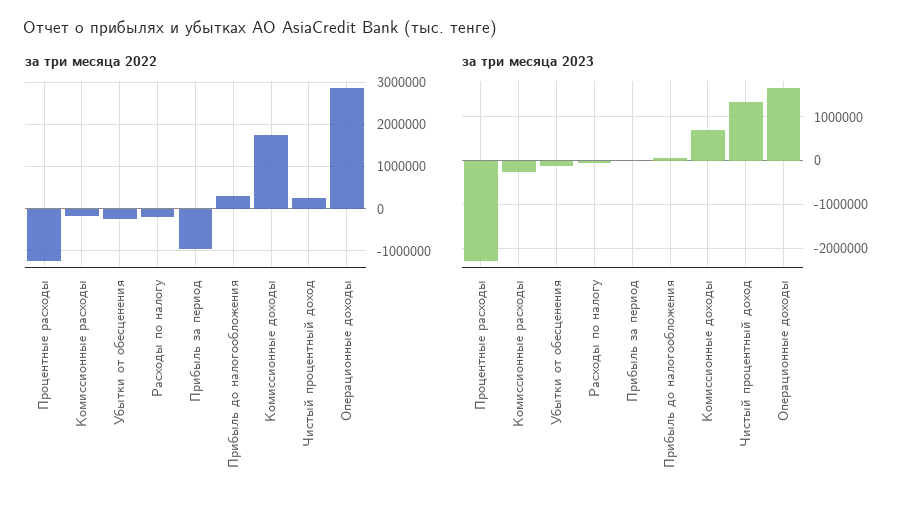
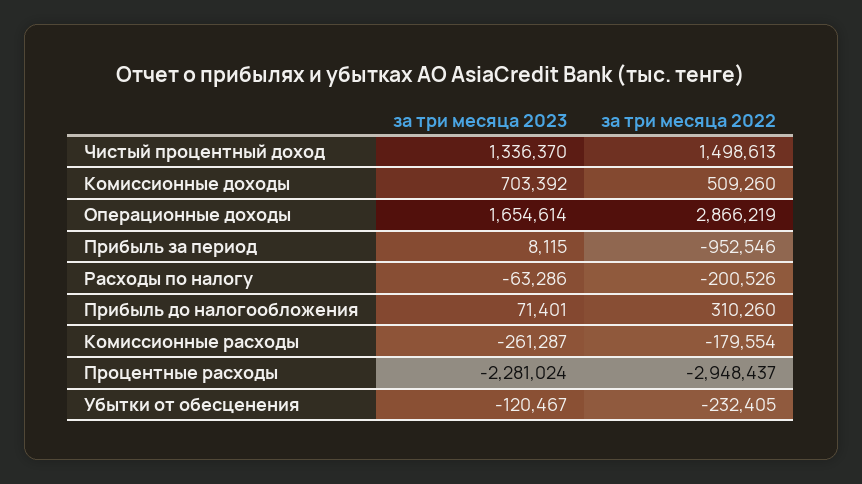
  {
    "за три месяца 2022": {
-     "Процентные расходы": -1200000,
+     "Процентные расходы": -2948437,
      "Комиссионные расходы": -179554,
      "Убытки от обесценения": -232405,
      "Расходы по налогу": -200526,
      "Прибыль за период": -952546,
      "Прибыль до налогообложения": 310260,
-     "Комиссионные доходы": 1800000,
+     "Комиссионные доходы": 509260,
-     "Чистый процентный доход": 200000,
+     "Чистый процентный доход": 1498613,
      "Операционные доходы": 2866219
    },
    "за три месяца 2023": {
      "Процентные расходы": -2281024,
      "Комиссионные расходы": -261287,
      "Убытки от обесценения": -120467,
      "Расходы по налогу": -63286,
      "Прибыль за период": 8115,
      "Прибыль до налогообложения": 71401,
      "Комиссионные доходы": 703392,
      "Чистый процентный доход": 1336370,
      "Операционные доходы": 1654614
    }
  }

